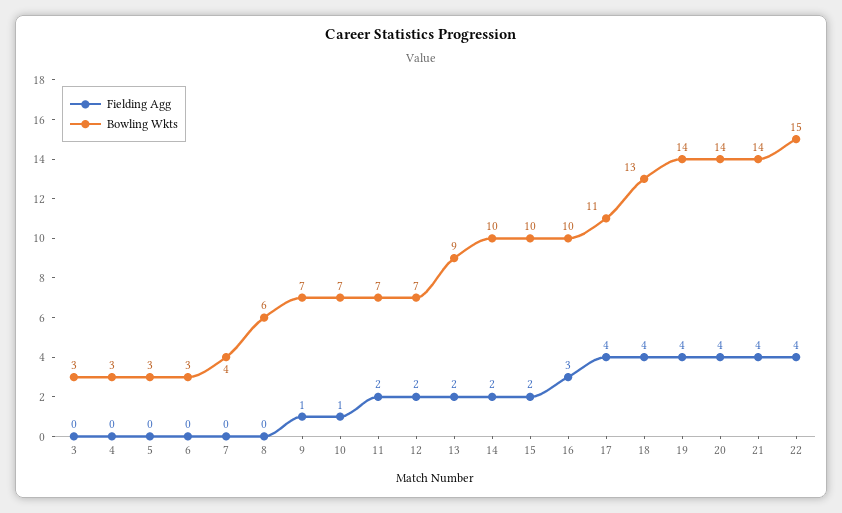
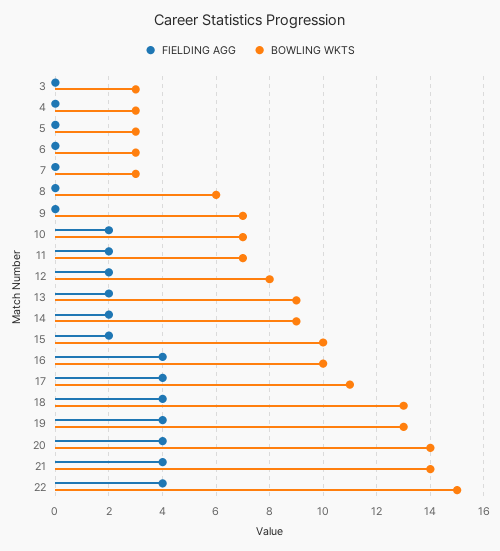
  {
    "Fielding Agg": {
      "3": 0,
      "4": 0,
      "5": 0,
      "6": 0,
      "7": 0,
      "8": 0,
-     "9": 1,
+     "9": 0,
-     "10": 1,
+     "10": 2,
      "11": 2,
      "12": 2,
      "13": 2,
      "14": 2,
      "15": 2,
-     "16": 3,
+     "16": 4,
      "17": 4,
      "18": 4,
      "19": 4,
      "20": 4,
      "21": 4,
      "22": 4
    },
    "Bowling Wkts": {
      "3": 3,
      "4": 3,
      "5": 3,
      "6": 3,
-     "7": 4,
+     "7": 3,
      "8": 6,
      "9": 7,
      "10": 7,
      "11": 7,
-     "12": 7,
+     "12": 8,
      "13": 9,
-     "14": 10,
+     "14": 9,
      "15": 10,
      "16": 10,
      "17": 11,
      "18": 13,
-     "19": 14,
+     "19": 13,
      "20": 14,
      "21": 14,
      "22": 15
    }
  }

